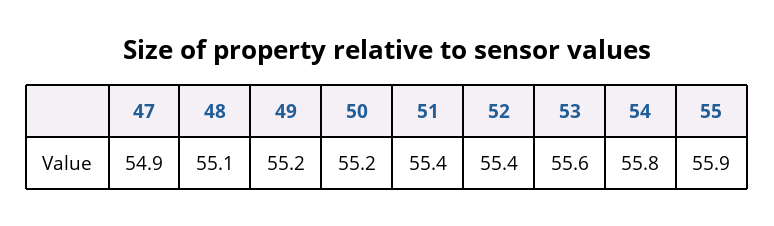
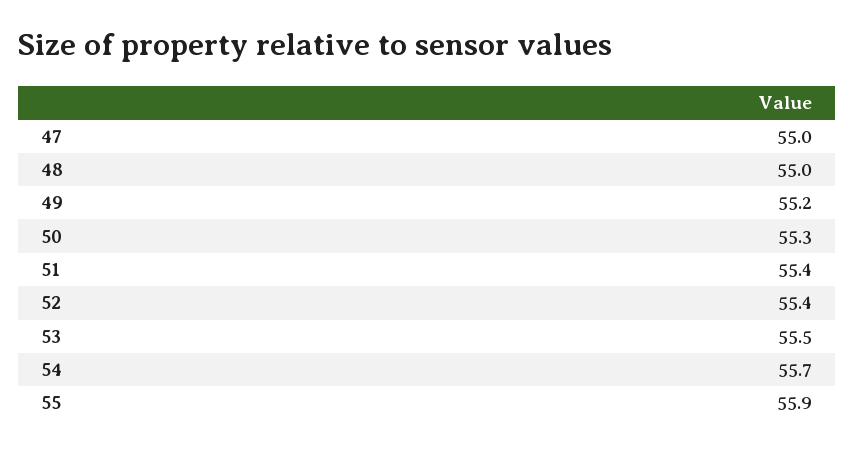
  {
-   "47": 54.9,
+   "47": 55,
-   "48": 55.1,
+   "48": 55,
    "49": 55.2,
-   "50": 55.2,
+   "50": 55.3,
    "51": 55.4,
    "52": 55.4,
-   "53": 55.6,
+   "53": 55.5,
-   "54": 55.8,
+   "54": 55.7,
    "55": 55.9
  }

